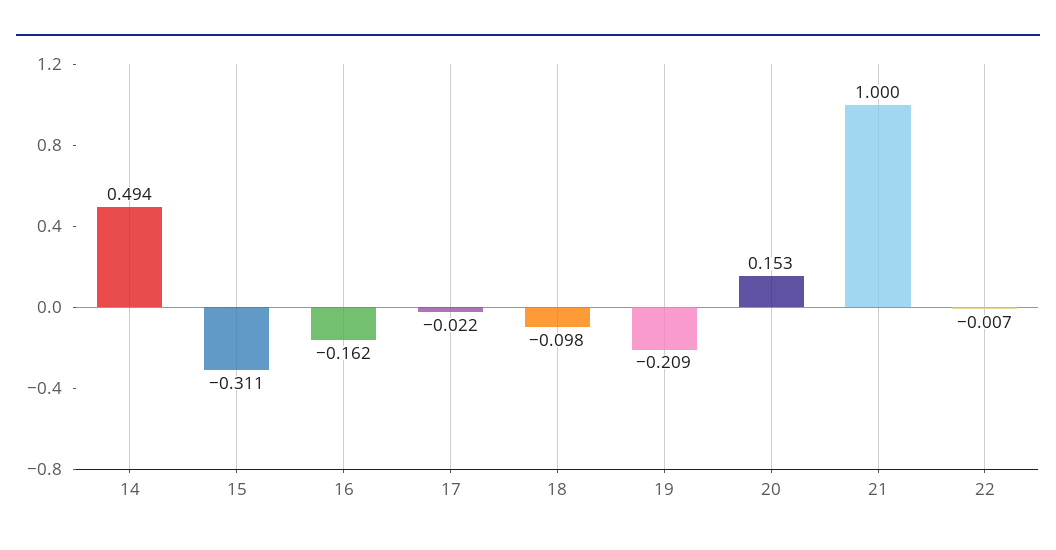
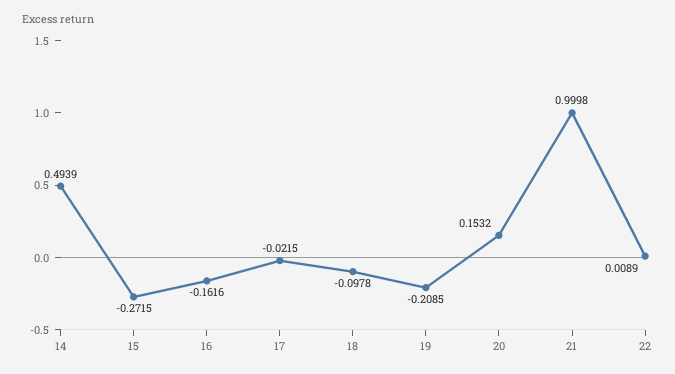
  {
    "14": 0.4939,
-   "15": -0.311,
+   "15": -0.2715,
    "16": -0.1616,
    "17": -0.0215,
    "18": -0.0978,
    "19": -0.2085,
    "20": 0.1532,
    "21": 0.9998,
-   "22": -0.007
+   "22": 0.0089
  }

